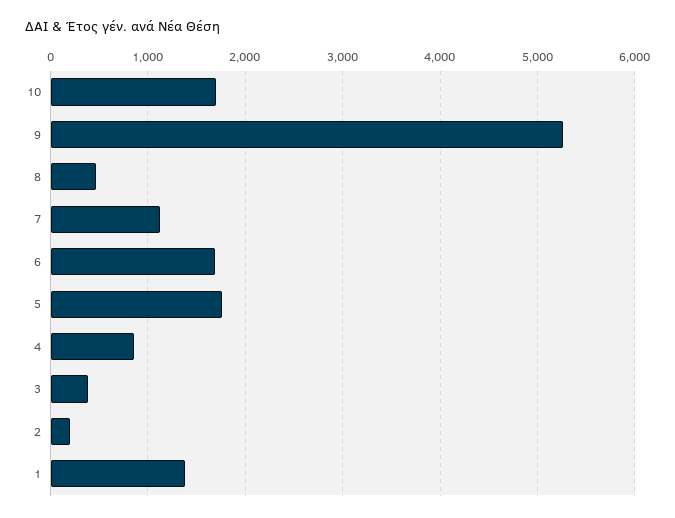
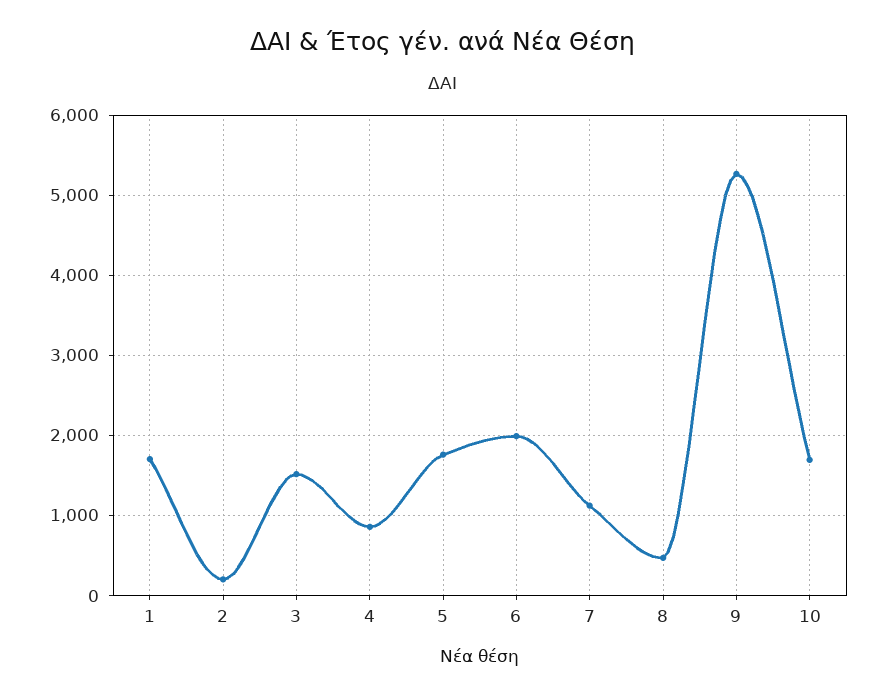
  {
    "10": 1700,
    "9": 5300,
    "8": 500,
    "7": 1100,
-   "6": 1700,
+   "6": 2000,
    "5": 1800,
    "4": 900,
-   "3": 400,
+   "3": 1500,
    "2": 200,
-   "1": 1400
+   "1": 1700
  }

